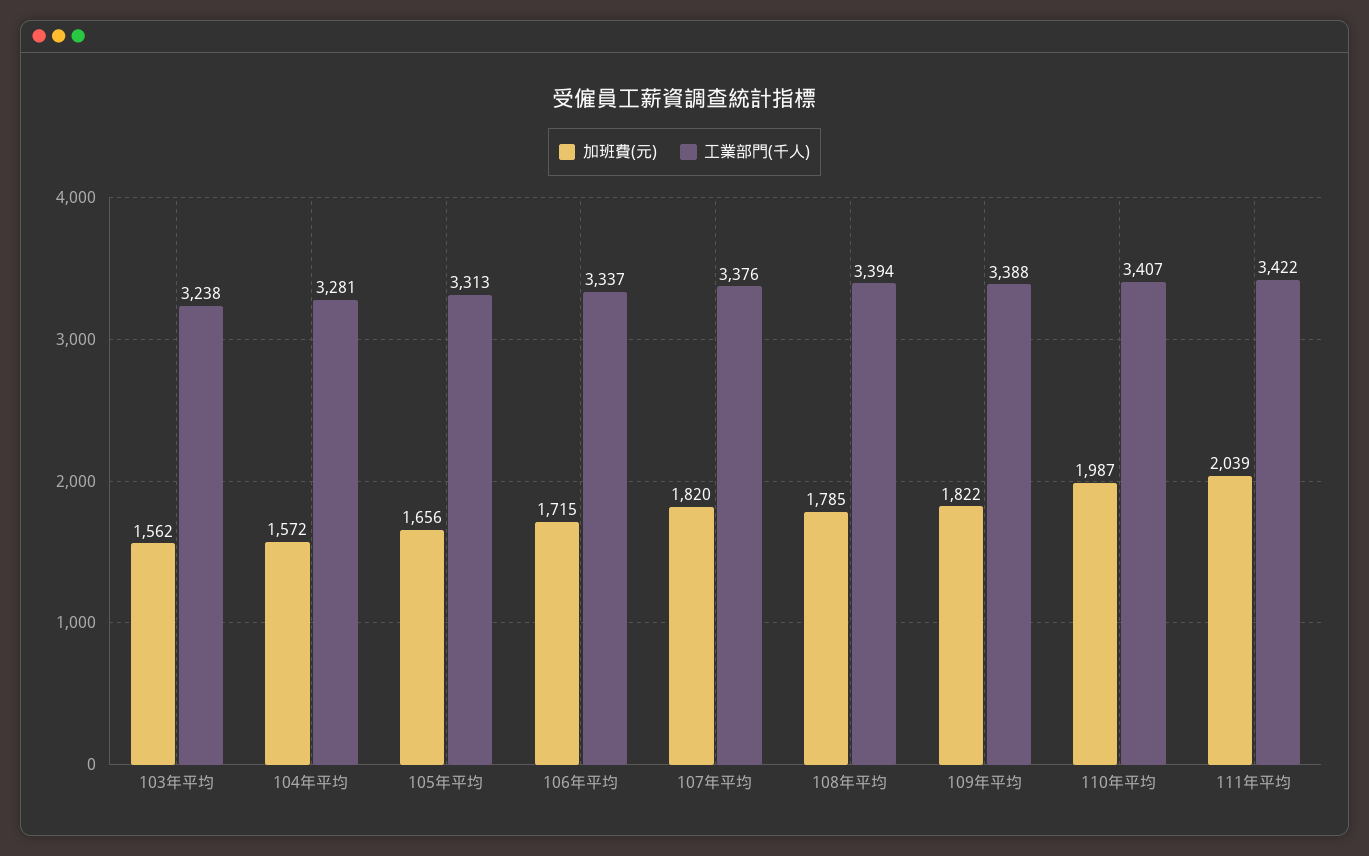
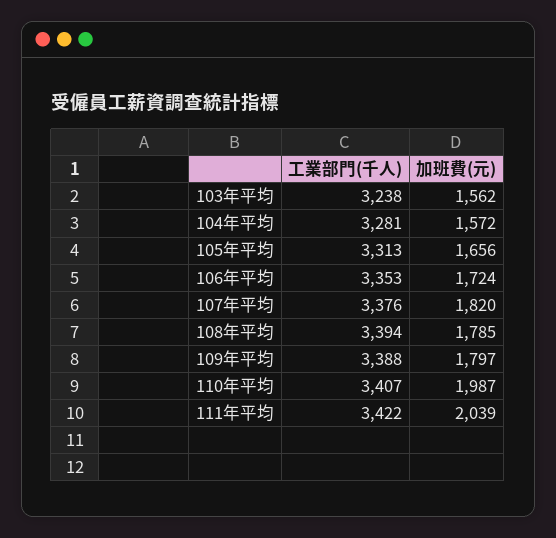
  {
    "加班費(元)": {
      "103年平均": 1562,
      "104年平均": 1572,
      "105年平均": 1656,
-     "106年平均": 1715,
+     "106年平均": 1724,
      "107年平均": 1820,
      "108年平均": 1785,
-     "109年平均": 1822,
+     "109年平均": 1797,
      "110年平均": 1987,
      "111年平均": 2039
    },
    "工業部門(千人)": {
      "103年平均": 3238,
      "104年平均": 3281,
      "105年平均": 3313,
-     "106年平均": 3337,
+     "106年平均": 3353,
      "107年平均": 3376,
      "108年平均": 3394,
      "109年平均": 3388,
      "110年平均": 3407,
      "111年平均": 3422
    }
  }

